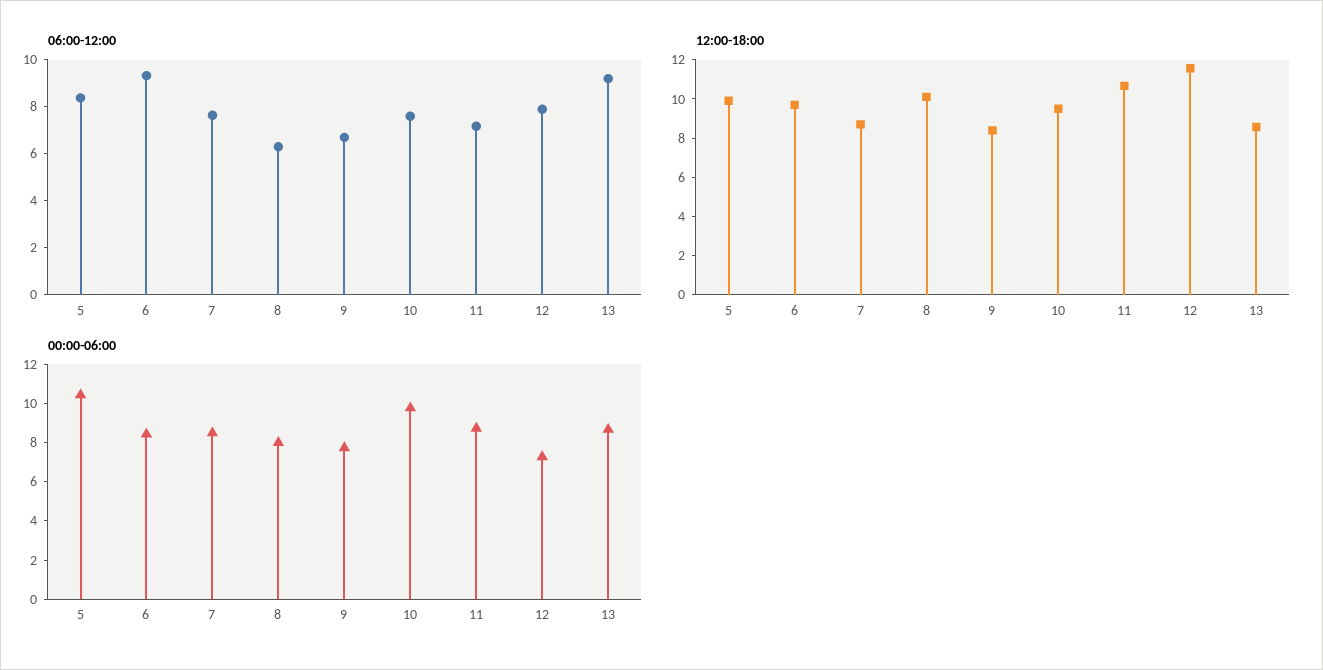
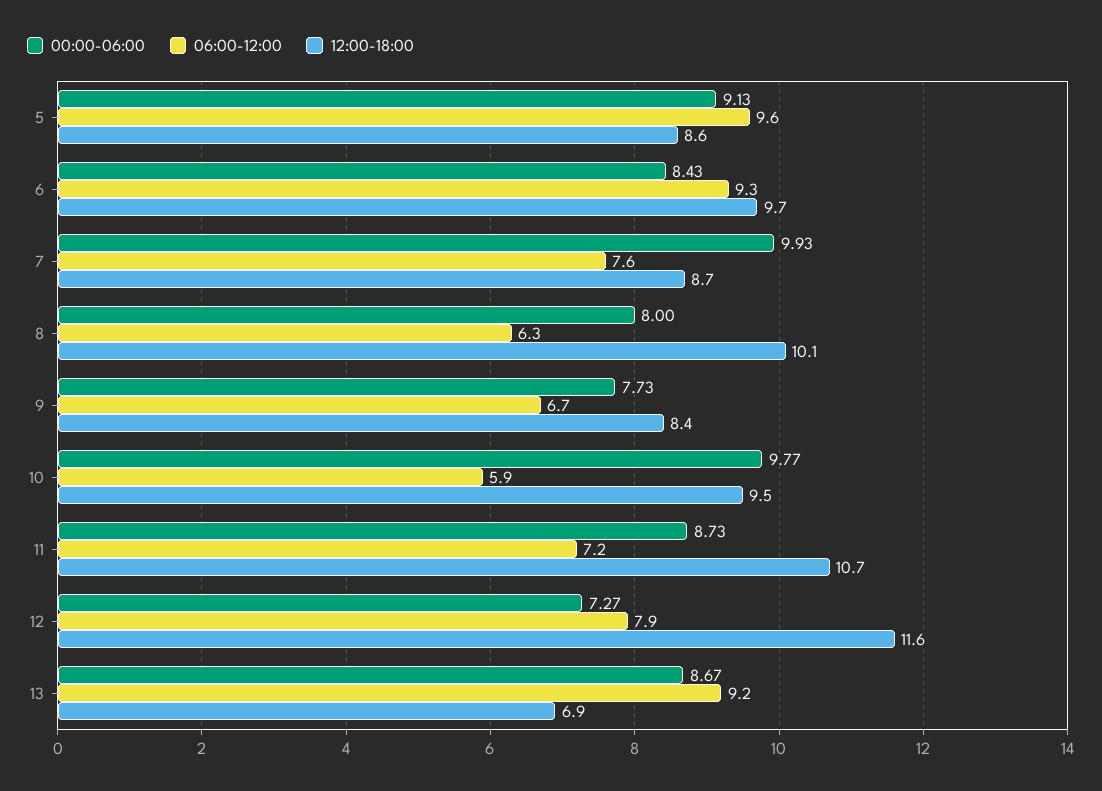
  {
    "06:00-12:00": {
-     "5": 8.5,
+     "5": 9.6,
      "6": 9.3,
      "7": 7.6,
      "8": 6.3,
      "9": 6.7,
-     "10": 7.5,
+     "10": 5.9,
      "11": 7.2,
      "12": 7.9,
      "13": 9.2
    },
    "12:00-18:00": {
-     "5": 10,
+     "5": 8.6,
      "6": 9.7,
      "7": 8.7,
      "8": 10.1,
      "9": 8.4,
      "10": 9.5,
      "11": 10.7,
      "12": 11.6,
-     "13": 8.5
+     "13": 6.9
    },
    "00:00-06:00": {
-     "5": 10.5,
+     "5": 9.13,
      "6": 8.43,
-     "7": 8.5,
+     "7": 9.93,
      "8": 8,
      "9": 7.73,
      "10": 9.77,
      "11": 8.73,
      "12": 7.27,
      "13": 8.67
    }
  }

